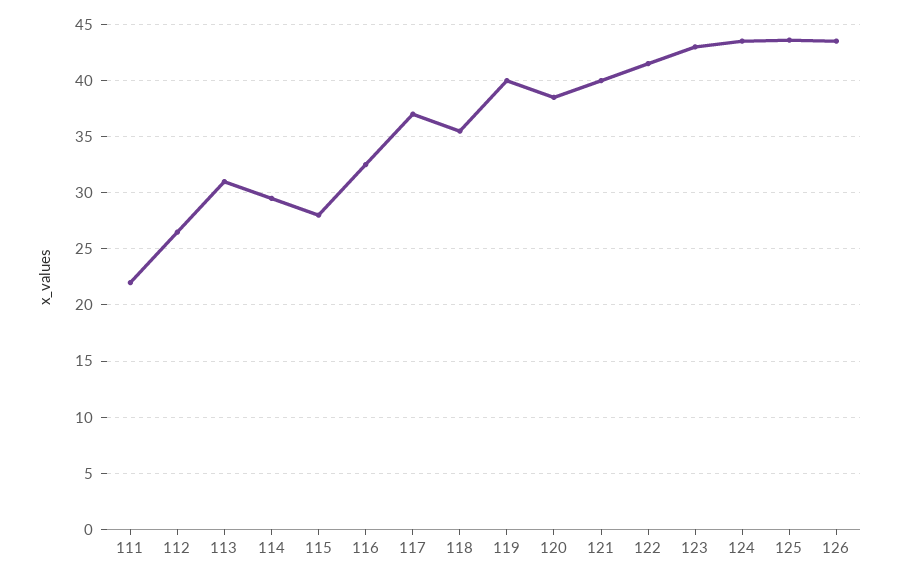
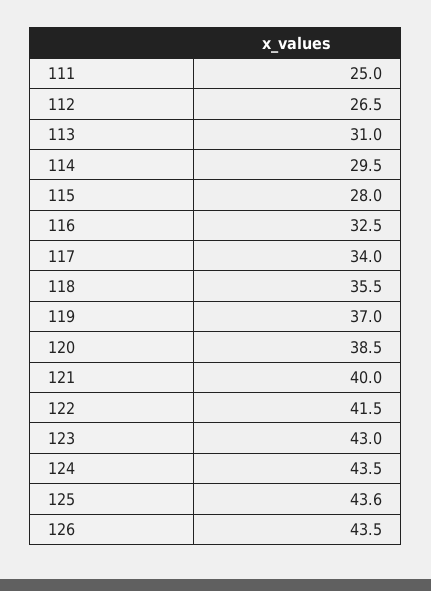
  {
-   "111": 22,
+   "111": 25,
    "112": 26.5,
    "113": 31,
    "114": 29.5,
    "115": 28,
    "116": 32.5,
-   "117": 37,
+   "117": 34,
    "118": 35.5,
-   "119": 40,
+   "119": 37,
    "120": 38.5,
    "121": 40,
    "122": 41.5,
    "123": 43,
    "124": 43.5,
    "125": 43.6,
    "126": 43.5
  }

